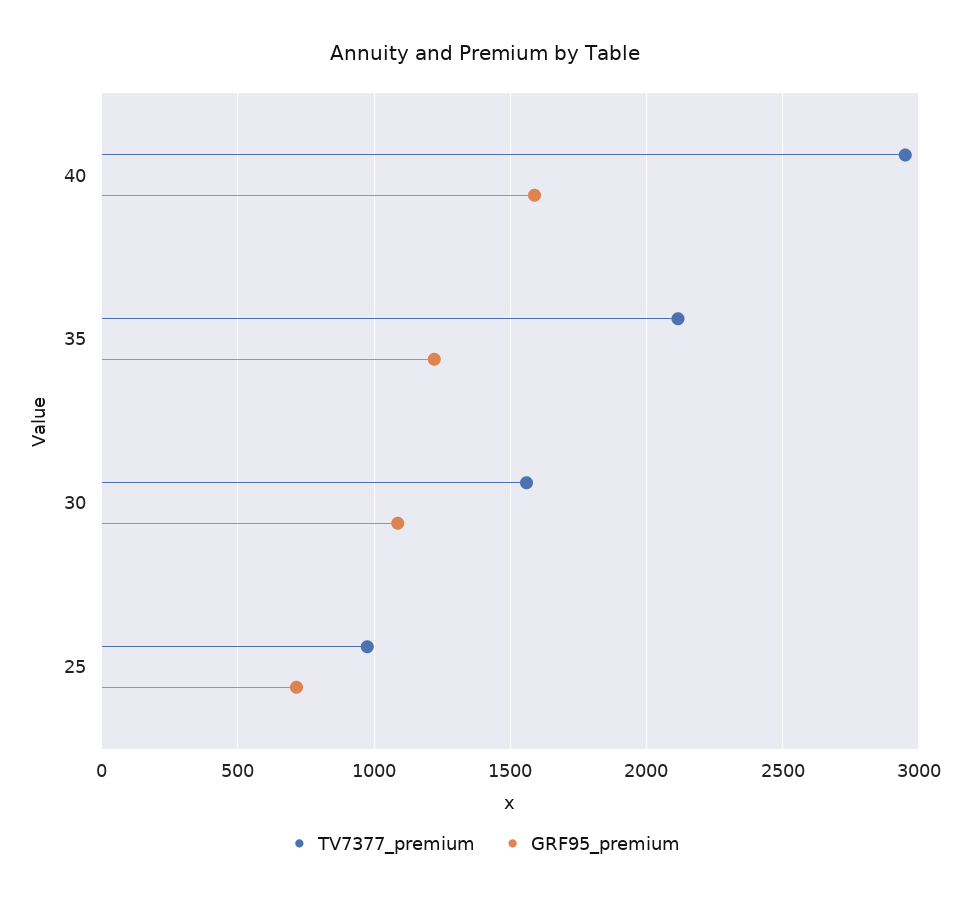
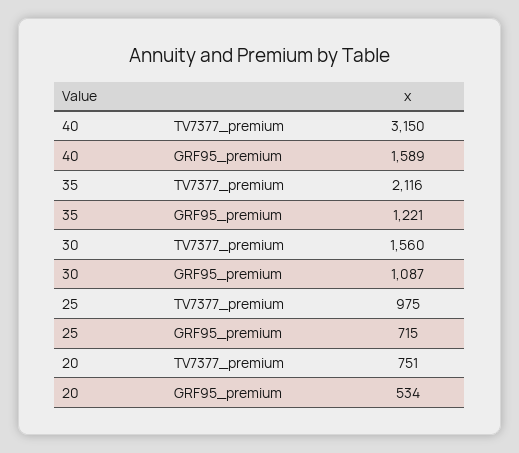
  {
    "TV7377_premium": {
-     "40": 2950,
+     "40": 3150,
      "35": 2116,
      "30": 1560,
-     "25": 975
+     "25": 975,
+     "20": 751
    },
    "GRF95_premium": {
      "40": 1589,
      "35": 1221,
      "30": 1087,
-     "25": 715
+     "25": 715,
+     "20": 534
    }
  }

